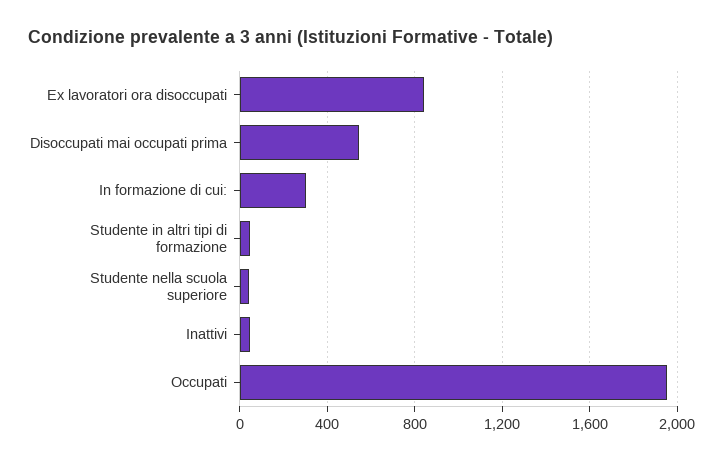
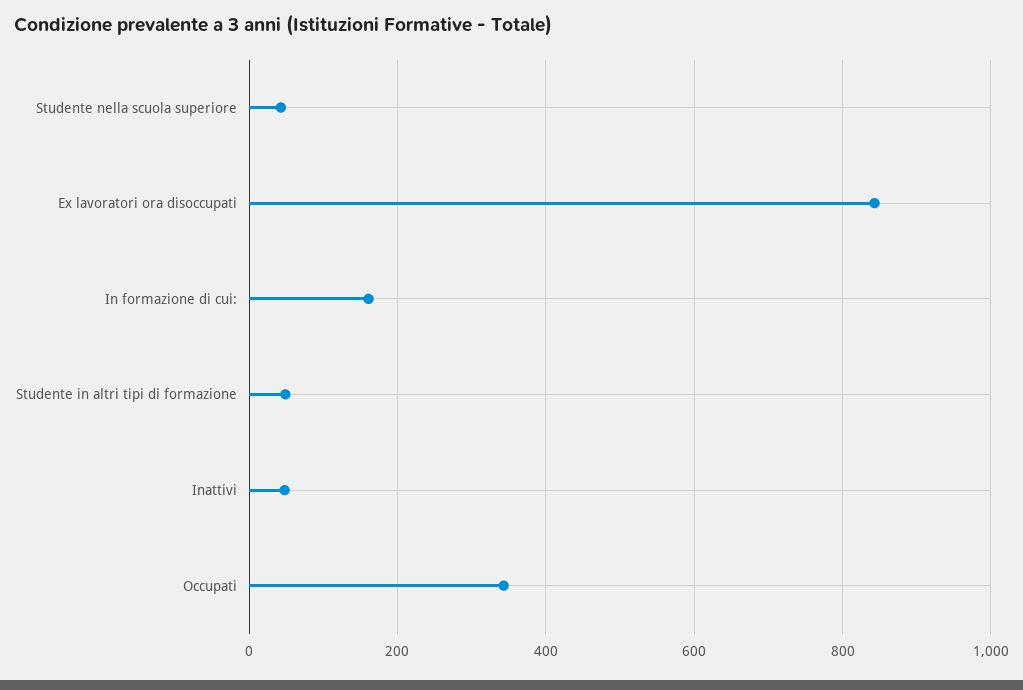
  {
    "Ex lavoratori ora disoccupati": 840,
-   "Disoccupati mai occupati prima": 550,
-   "In formazione di cui:": 300,
+   "In formazione di cui:": 160,
    "Studente in altri tipi di formazione": 40,
    "Studente nella scuola superiore": 40,
    "Inattivi": 40,
-   "Occupati": 1950
+   "Occupati": 340
  }

